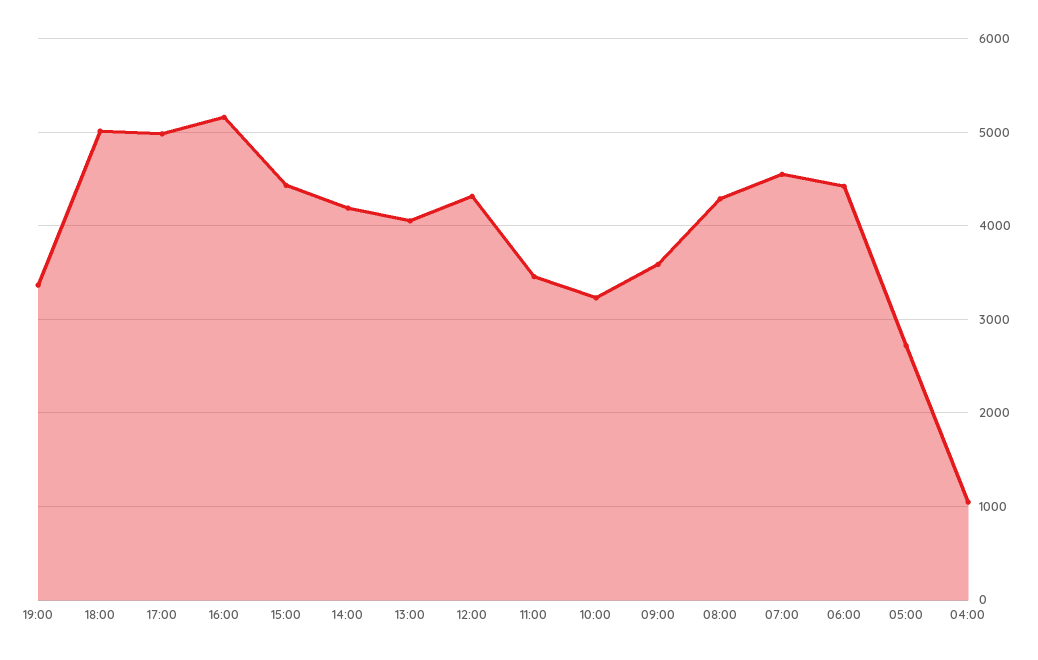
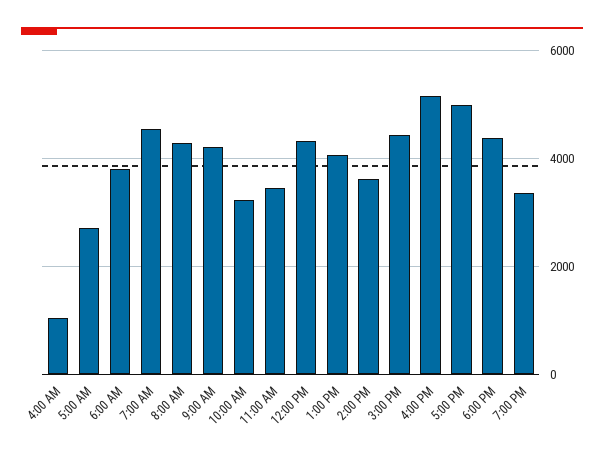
  {
    "19:00": 3400,
-   "18:00": 5000,
+   "18:00": 4400,
    "17:00": 5000,
    "16:00": 5200,
    "15:00": 4400,
-   "14:00": 4200,
+   "14:00": 3600,
    "13:00": 4100,
    "12:00": 4300,
    "11:00": 3500,
    "10:00": 3200,
-   "09:00": 3600,
+   "09:00": 4200,
    "08:00": 4300,
    "07:00": 4600,
-   "06:00": 4400,
+   "06:00": 3800,
    "05:00": 2700,
    "04:00": 1000
  }

